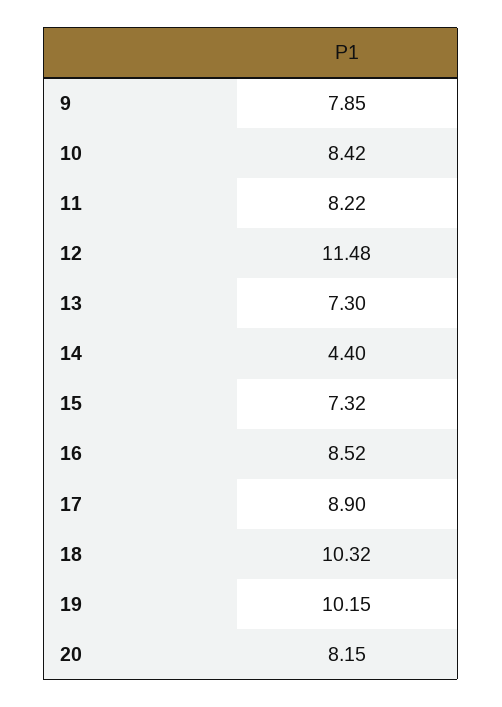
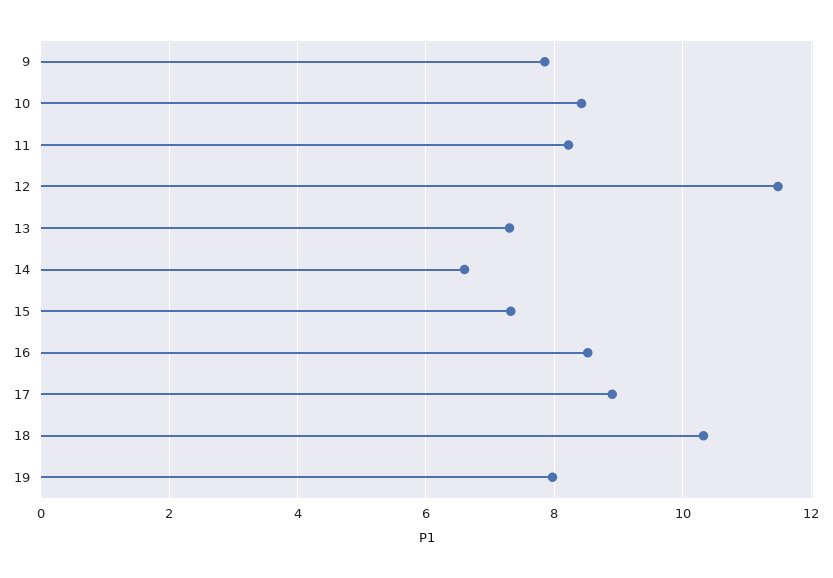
  {
    "9": 7.85,
    "10": 8.42,
    "11": 8.22,
    "12": 11.48,
    "13": 7.3,
-   "14": 4.4,
+   "14": 6.6,
    "15": 7.32,
    "16": 8.52,
    "17": 8.9,
    "18": 10.32,
-   "19": 10.15,
+   "19": 8
-   "20": 8.15
  }

